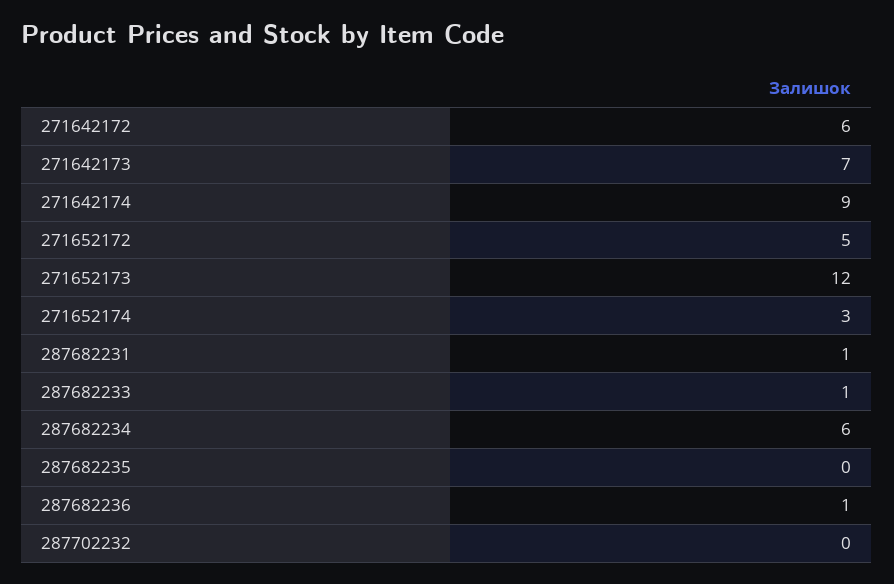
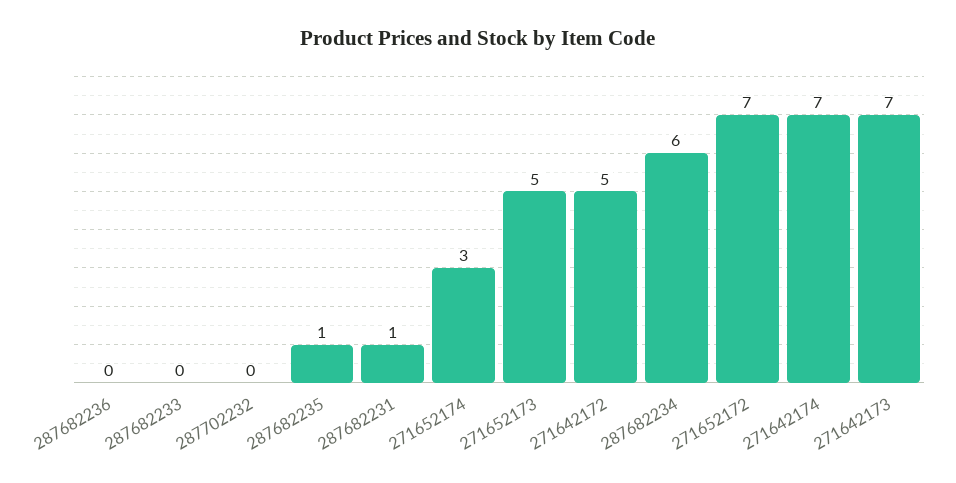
  {
-   "271642172": 6,
+   "271642172": 5,
    "271642173": 7,
-   "271642174": 9,
+   "271642174": 7,
-   "271652172": 5,
+   "271652172": 7,
-   "271652173": 12,
+   "271652173": 5,
    "271652174": 3,
    "287682231": 1,
-   "287682233": 1,
+   "287682233": 0,
    "287682234": 6,
-   "287682235": 0,
+   "287682235": 1,
-   "287682236": 1,
+   "287682236": 0,
    "287702232": 0
  }

